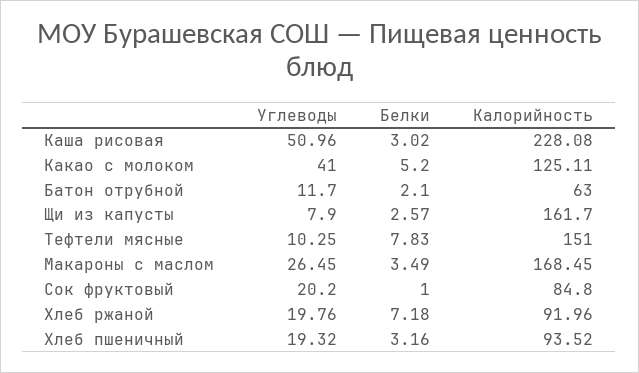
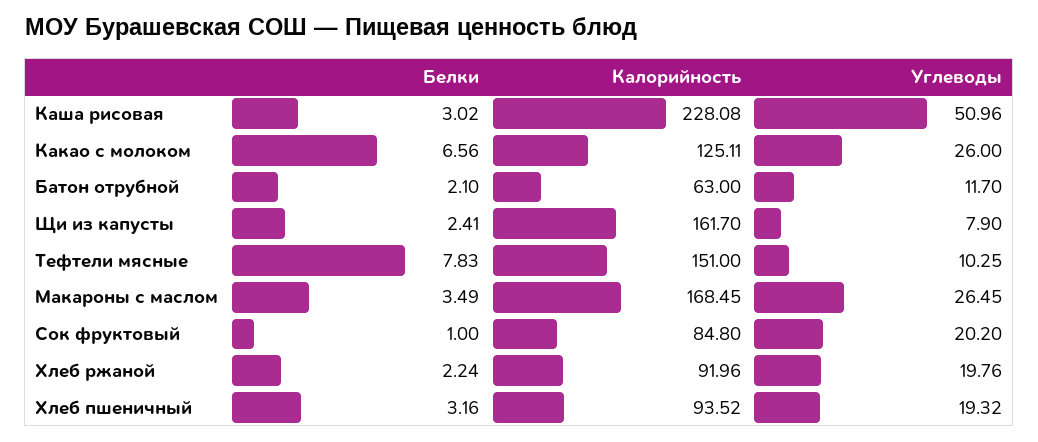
  {
    "Углеводы": {
      "Каша рисовая": 50.96,
-     "Какао с молоком": 41,
+     "Какао с молоком": 26,
      "Батон отрубной": 11.7,
      "Щи из капусты": 7.9,
      "Тефтели мясные": 10.25,
      "Макароны с маслом": 26.45,
      "Сок фруктовый": 20.2,
      "Хлеб ржаной": 19.76,
      "Хлеб пшеничный": 19.32
    },
    "Белки": {
      "Каша рисовая": 3.02,
-     "Какао с молоком": 5.2,
+     "Какао с молоком": 6.56,
      "Батон отрубной": 2.1,
-     "Щи из капусты": 2.57,
+     "Щи из капусты": 2.41,
      "Тефтели мясные": 7.83,
      "Макароны с маслом": 3.49,
      "Сок фруктовый": 1,
-     "Хлеб ржаной": 7.18,
+     "Хлеб ржаной": 2.24,
      "Хлеб пшеничный": 3.16
    },
    "Калорийность": {
      "Каша рисовая": 228.08,
      "Какао с молоком": 125.11,
      "Батон отрубной": 63,
      "Щи из капусты": 161.7,
      "Тефтели мясные": 151,
      "Макароны с маслом": 168.45,
      "Сок фруктовый": 84.8,
      "Хлеб ржаной": 91.96,
      "Хлеб пшеничный": 93.52
    }
  }

